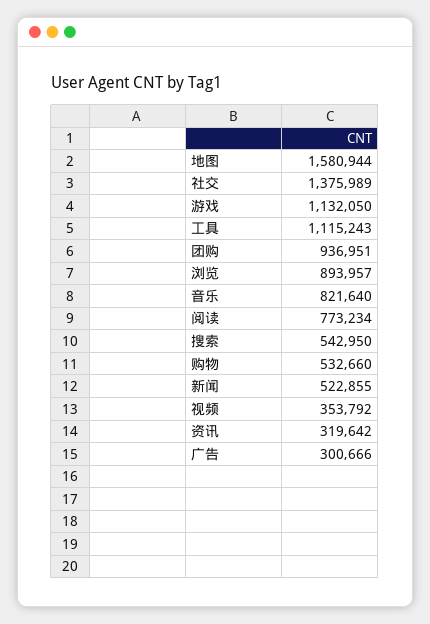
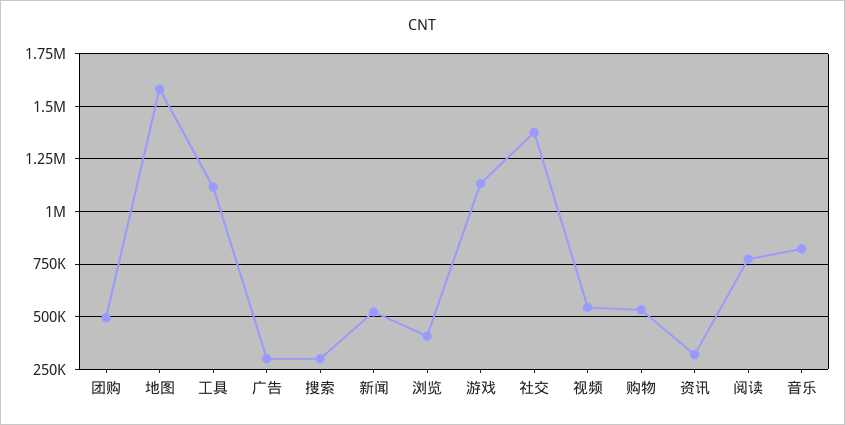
  {
    "地图": 1580944,
    "社交": 1375989,
    "游戏": 1132050,
    "工具": 1115243,
-   "团购": 936951,
+   "团购": 500000,
-   "浏览": 893957,
+   "浏览": 400000,
    "音乐": 821640,
    "阅读": 773234,
-   "搜索": 542950,
+   "搜索": 300000,
    "购物": 532660,
    "新闻": 522855,
-   "视频": 353792,
+   "视频": 550000,
    "资讯": 319642,
    "广告": 300666
  }

